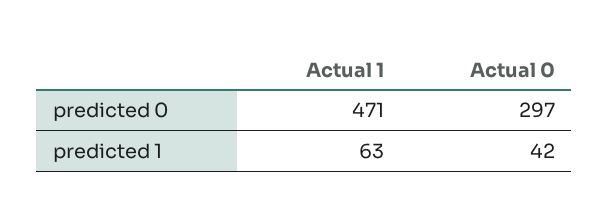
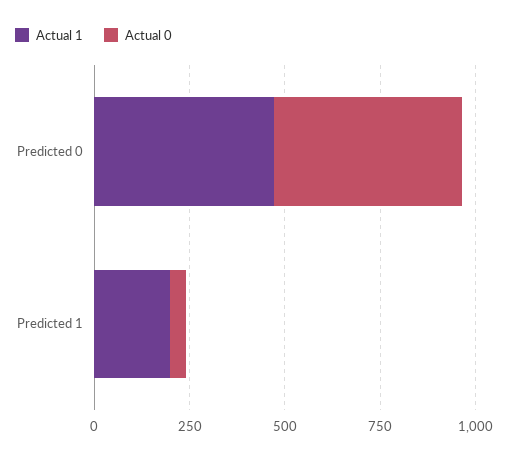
  {
    "Actual 1": {
      "predicted 0": 471,
-     "predicted 1": 63
+     "predicted 1": 200
    },
    "Actual 0": {
-     "predicted 0": 297,
+     "predicted 0": 500,
      "predicted 1": 42
    }
  }

